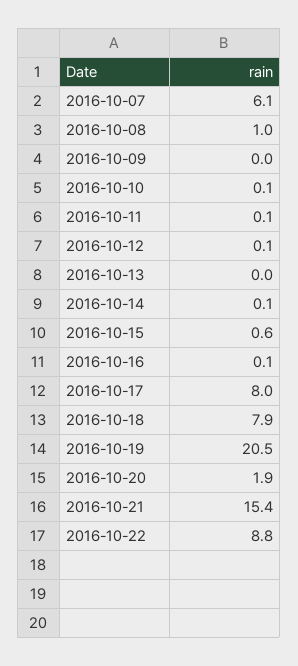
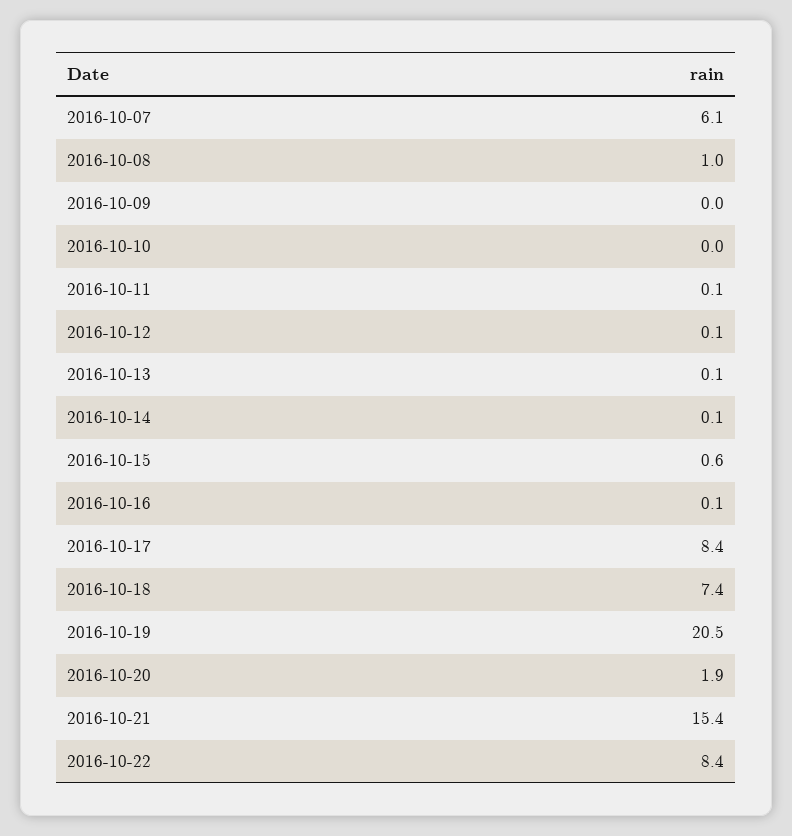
  {
    "2016-10-07": 6.1,
    "2016-10-08": 1,
    "2016-10-09": 0,
-   "2016-10-10": 0.1,
+   "2016-10-10": 0,
    "2016-10-11": 0.1,
    "2016-10-12": 0.1,
-   "2016-10-13": 0,
+   "2016-10-13": 0.1,
    "2016-10-14": 0.1,
    "2016-10-15": 0.6,
    "2016-10-16": 0.1,
-   "2016-10-17": 8,
+   "2016-10-17": 8.4,
-   "2016-10-18": 7.9,
+   "2016-10-18": 7.4,
    "2016-10-19": 20.5,
    "2016-10-20": 1.9,
    "2016-10-21": 15.4,
-   "2016-10-22": 8.8
+   "2016-10-22": 8.4
  }

